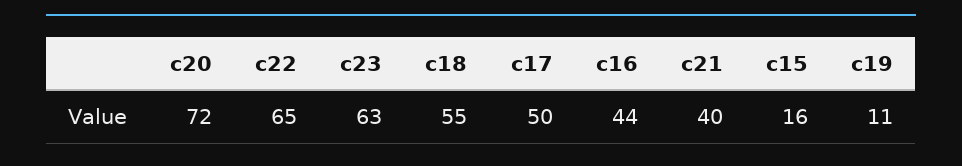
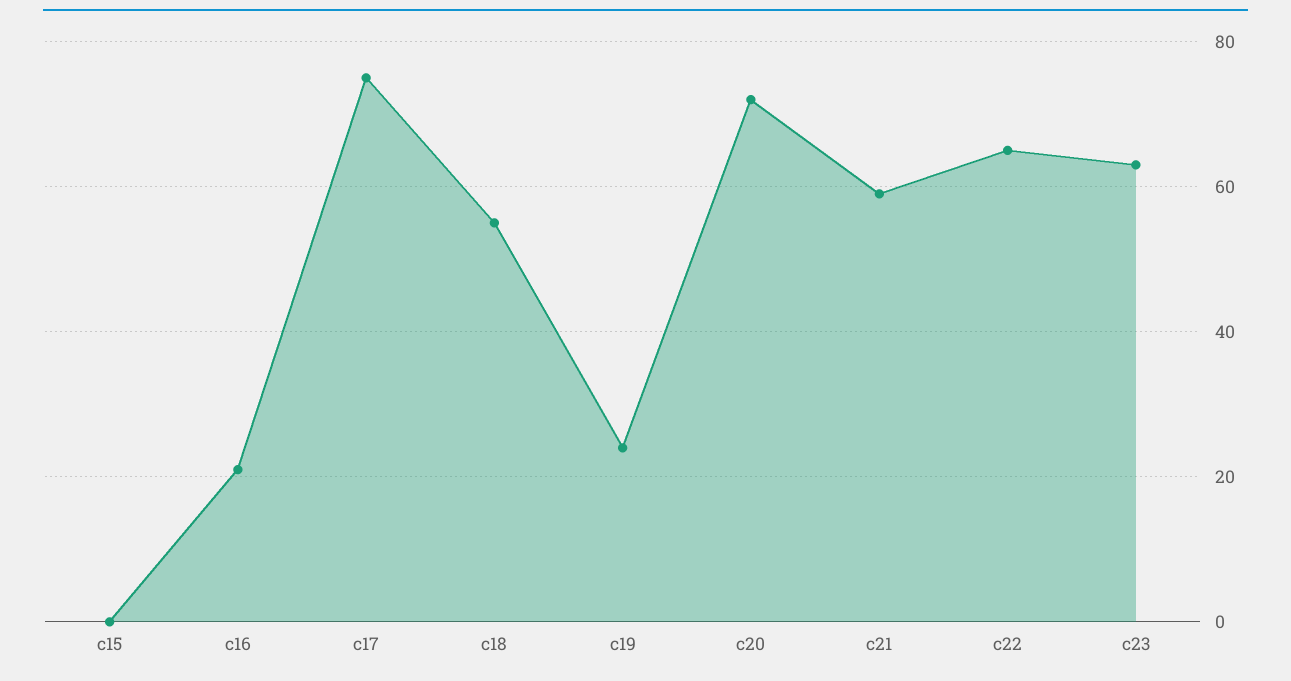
  {
    "c20": 72,
    "c22": 65,
    "c23": 63,
    "c18": 55,
-   "c17": 50,
+   "c17": 75,
-   "c16": 44,
+   "c16": 20,
-   "c21": 40,
+   "c21": 60,
-   "c15": 16,
+   "c15": 0,
-   "c19": 11
+   "c19": 25
  }

